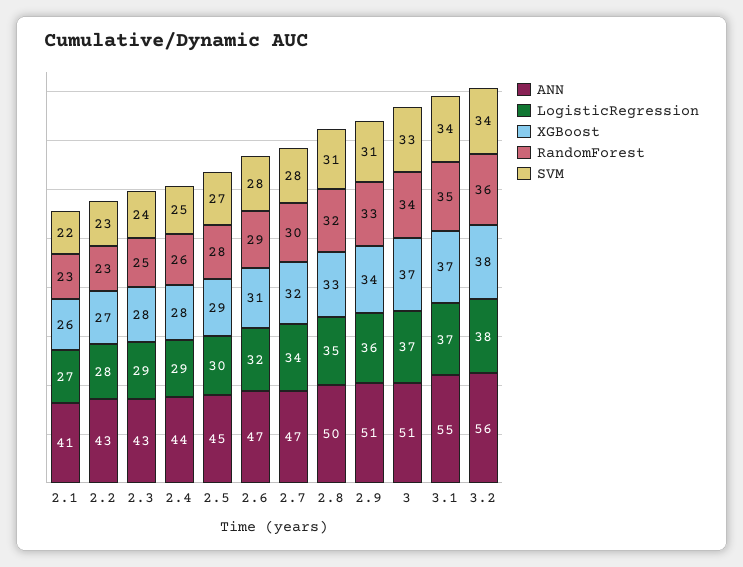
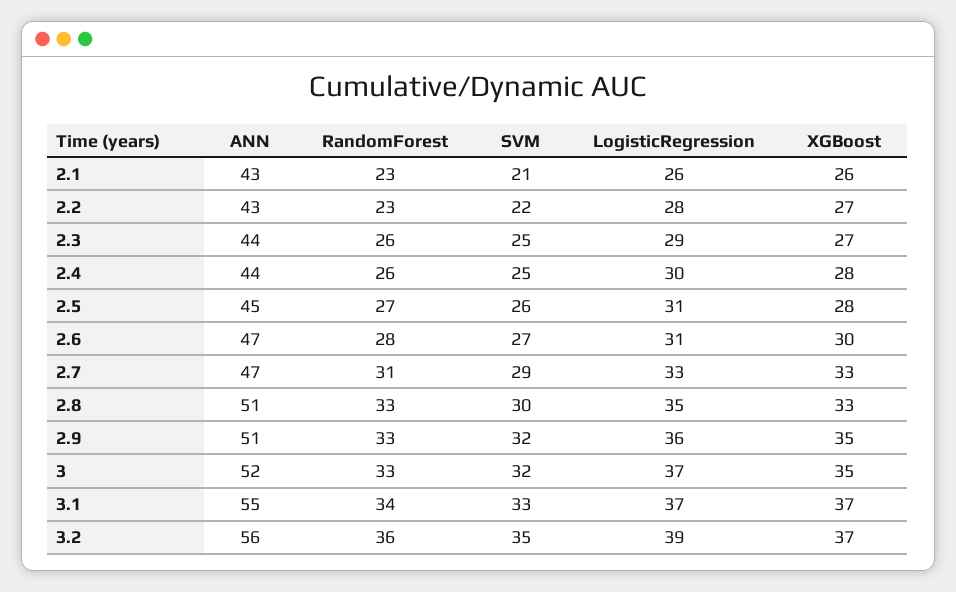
  {
    "ANN": {
-     "2.1": 41,
+     "2.1": 43,
      "2.2": 43,
-     "2.3": 43,
+     "2.3": 44,
      "2.4": 44,
      "2.5": 45,
      "2.6": 47,
      "2.7": 47,
-     "2.8": 50,
+     "2.8": 51,
      "2.9": 51,
-     "3": 51,
+     "3": 52,
      "3.1": 55,
      "3.2": 56
    },
    "LogisticRegression": {
-     "2.1": 27,
+     "2.1": 26,
      "2.2": 28,
      "2.3": 29,
-     "2.4": 29,
+     "2.4": 30,
-     "2.5": 30,
+     "2.5": 31,
-     "2.6": 32,
+     "2.6": 31,
-     "2.7": 34,
+     "2.7": 33,
      "2.8": 35,
      "2.9": 36,
      "3": 37,
      "3.1": 37,
-     "3.2": 38
+     "3.2": 39
    },
    "XGBoost": {
      "2.1": 26,
      "2.2": 27,
-     "2.3": 28,
+     "2.3": 27,
      "2.4": 28,
-     "2.5": 29,
+     "2.5": 28,
-     "2.6": 31,
+     "2.6": 30,
-     "2.7": 32,
+     "2.7": 33,
      "2.8": 33,
-     "2.9": 34,
+     "2.9": 35,
-     "3": 37,
+     "3": 35,
      "3.1": 37,
-     "3.2": 38
+     "3.2": 37
    },
    "RandomForest": {
      "2.1": 23,
      "2.2": 23,
-     "2.3": 25,
+     "2.3": 26,
      "2.4": 26,
-     "2.5": 28,
+     "2.5": 27,
-     "2.6": 29,
+     "2.6": 28,
-     "2.7": 30,
+     "2.7": 31,
-     "2.8": 32,
+     "2.8": 33,
      "2.9": 33,
-     "3": 34,
+     "3": 33,
-     "3.1": 35,
+     "3.1": 34,
      "3.2": 36
    },
    "SVM": {
-     "2.1": 22,
+     "2.1": 21,
-     "2.2": 23,
+     "2.2": 22,
-     "2.3": 24,
+     "2.3": 25,
      "2.4": 25,
-     "2.5": 27,
+     "2.5": 26,
-     "2.6": 28,
+     "2.6": 27,
-     "2.7": 28,
+     "2.7": 29,
-     "2.8": 31,
+     "2.8": 30,
-     "2.9": 31,
+     "2.9": 32,
-     "3": 33,
+     "3": 32,
-     "3.1": 34,
+     "3.1": 33,
-     "3.2": 34
+     "3.2": 35
    }
  }

